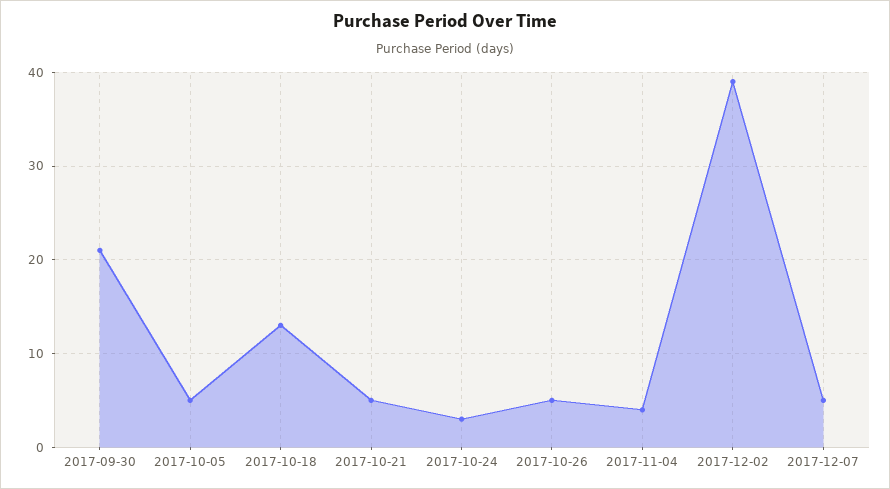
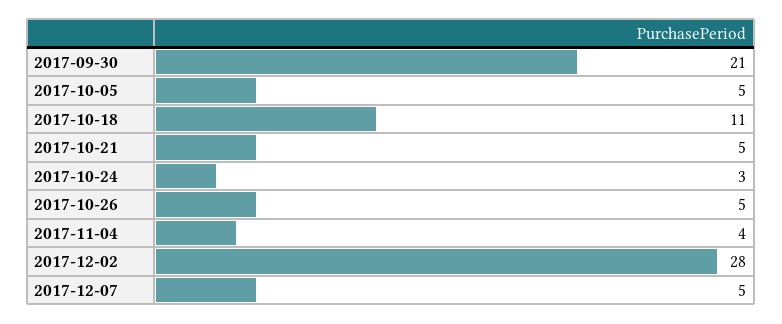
  {
    "2017-09-30": 21,
    "2017-10-05": 5,
-   "2017-10-18": 13,
+   "2017-10-18": 11,
    "2017-10-21": 5,
    "2017-10-24": 3,
    "2017-10-26": 5,
    "2017-11-04": 4,
-   "2017-12-02": 39,
+   "2017-12-02": 28,
    "2017-12-07": 5
  }

